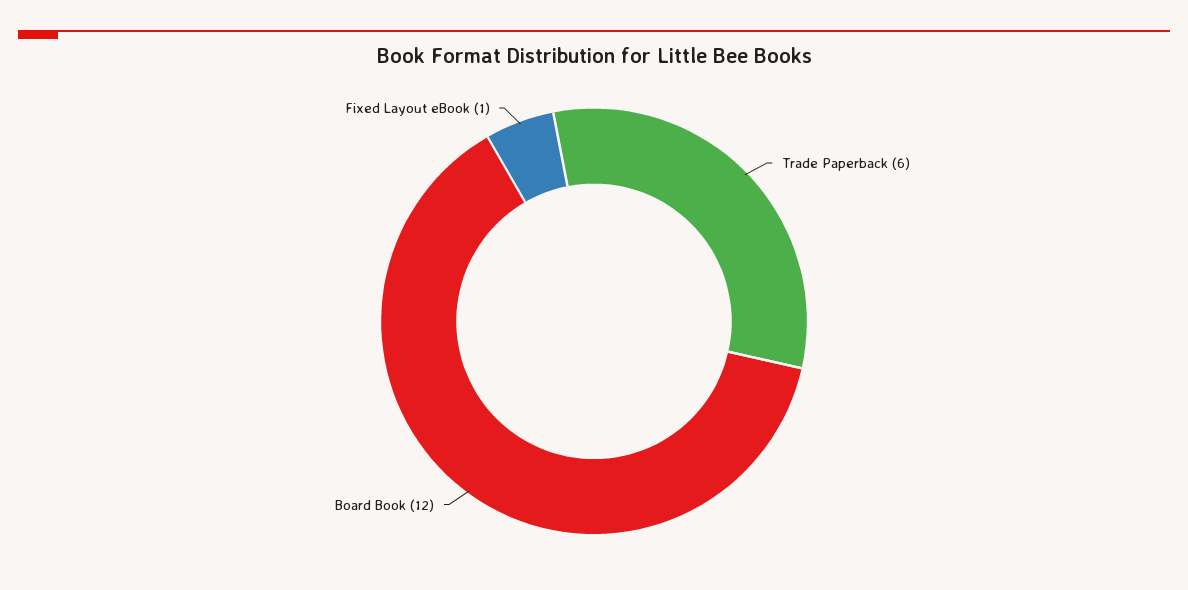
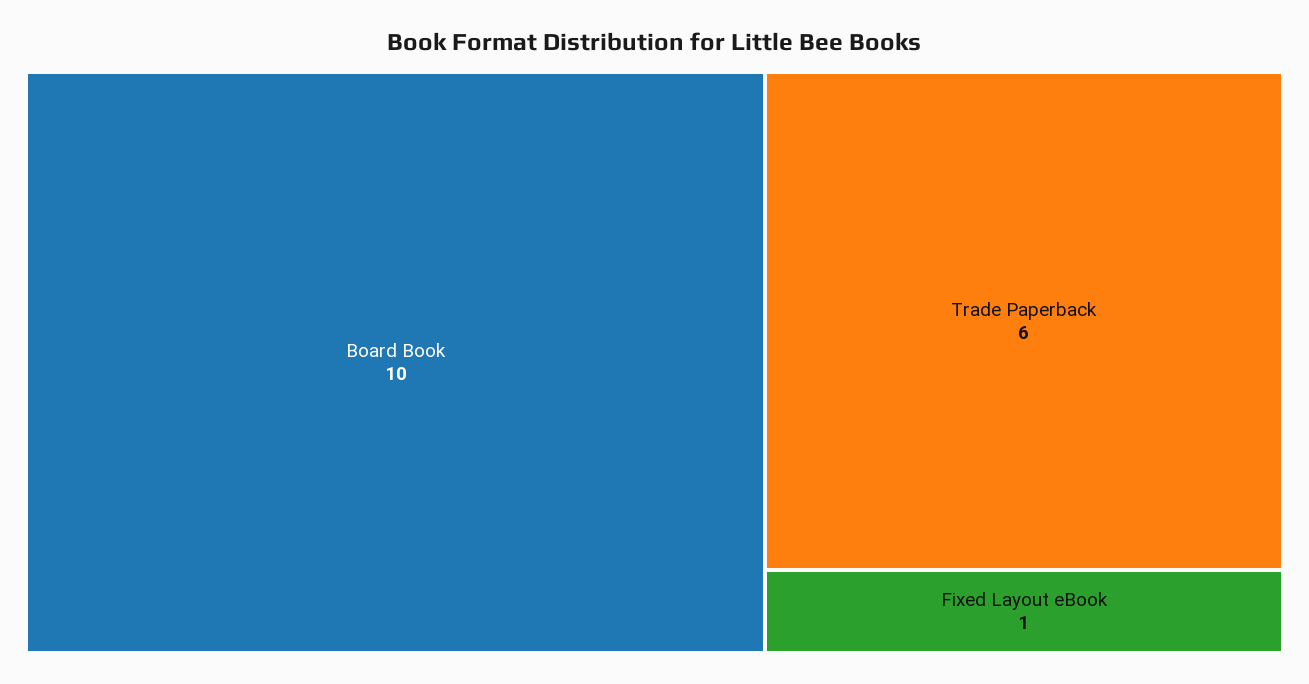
  {
    "Trade Paperback": 6,
-   "Board Book": 12,
+   "Board Book": 10,
    "Fixed Layout eBook": 1
  }

